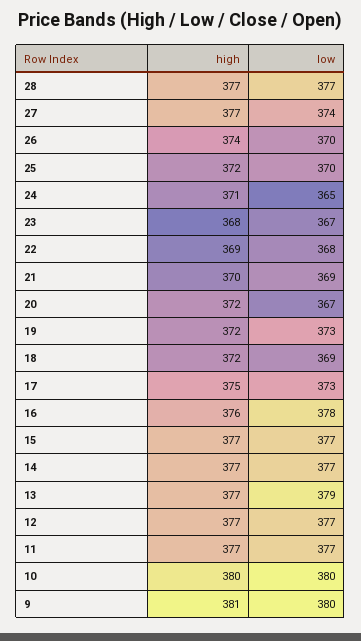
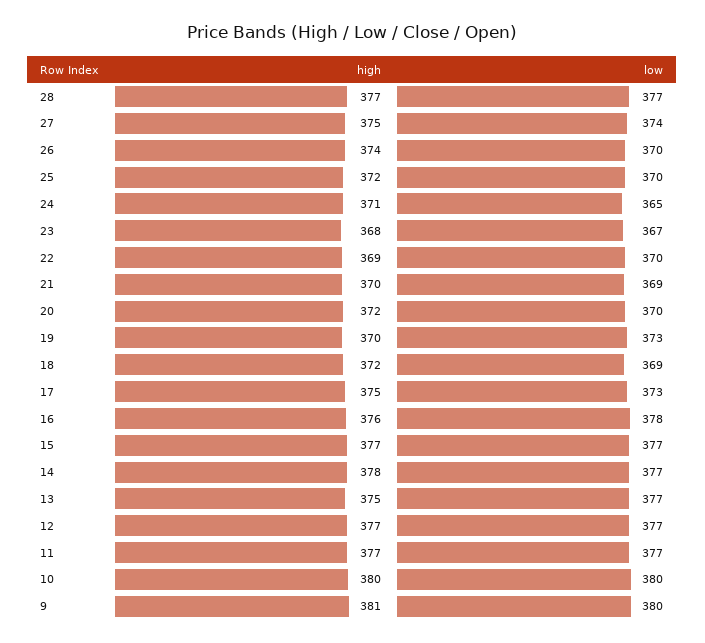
  {
    "high": {
      "28": 377,
-     "27": 377,
+     "27": 375,
      "26": 374,
      "25": 372,
      "24": 371,
      "23": 368,
      "22": 369,
      "21": 370,
      "20": 372,
-     "19": 372,
+     "19": 370,
      "18": 372,
      "17": 375,
      "16": 376,
      "15": 377,
-     "14": 377,
+     "14": 378,
-     "13": 377,
+     "13": 375,
      "12": 377,
      "11": 377,
      "10": 380,
      "9": 381
    },
    "low": {
      "28": 377,
      "27": 374,
      "26": 370,
      "25": 370,
      "24": 365,
      "23": 367,
-     "22": 368,
+     "22": 370,
      "21": 369,
-     "20": 367,
+     "20": 370,
      "19": 373,
      "18": 369,
      "17": 373,
      "16": 378,
      "15": 377,
      "14": 377,
-     "13": 379,
+     "13": 377,
      "12": 377,
      "11": 377,
      "10": 380,
      "9": 380
    }
  }

